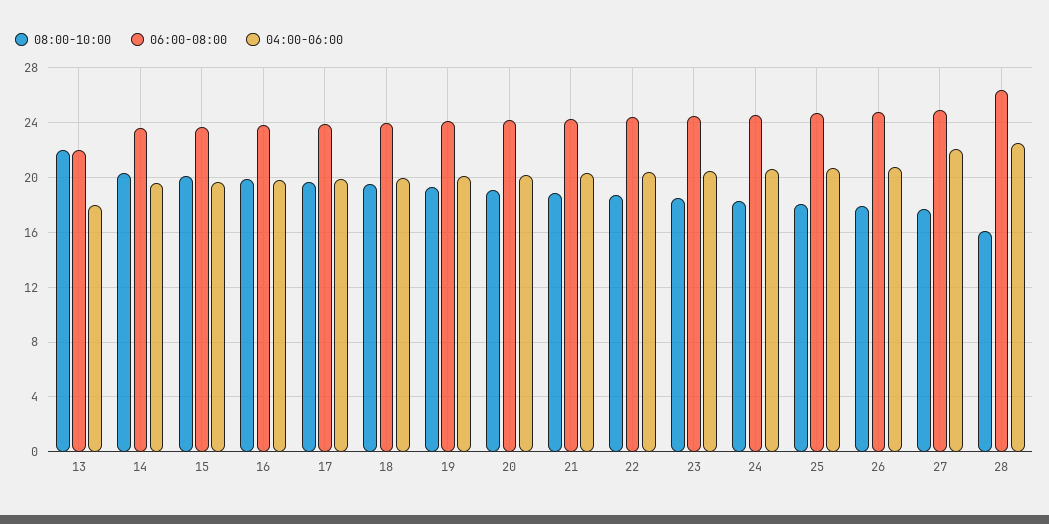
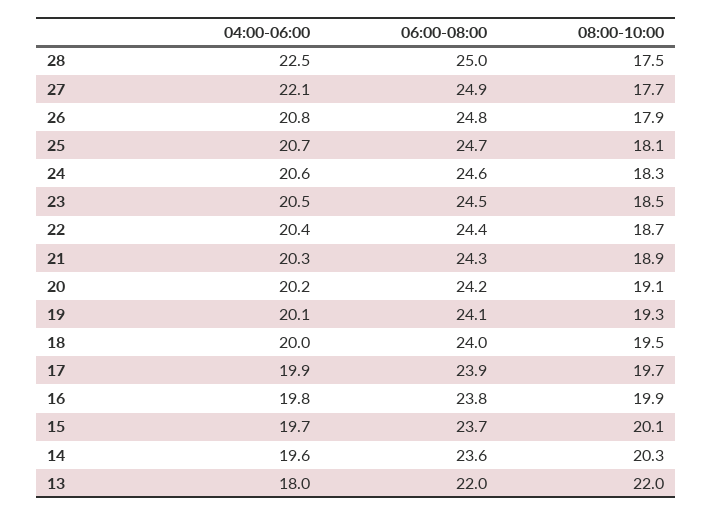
  {
    "08:00-10:00": {
      "13": 22,
      "14": 20.3,
      "15": 20.1,
      "16": 19.9,
      "17": 19.7,
      "18": 19.5,
      "19": 19.3,
      "20": 19.1,
      "21": 18.9,
      "22": 18.7,
      "23": 18.5,
      "24": 18.3,
      "25": 18.1,
      "26": 17.9,
      "27": 17.7,
-     "28": 16
+     "28": 17.5
    },
    "06:00-08:00": {
      "13": 22,
      "14": 23.6,
      "15": 23.7,
      "16": 23.8,
      "17": 23.9,
      "18": 24,
      "19": 24.1,
      "20": 24.2,
      "21": 24.3,
      "22": 24.4,
      "23": 24.5,
      "24": 24.6,
      "25": 24.7,
      "26": 24.8,
      "27": 24.9,
-     "28": 26.5
+     "28": 25
    },
    "04:00-06:00": {
      "13": 18,
      "14": 19.6,
      "15": 19.7,
      "16": 19.8,
      "17": 19.9,
      "18": 20,
      "19": 20.1,
      "20": 20.2,
      "21": 20.3,
      "22": 20.4,
      "23": 20.5,
      "24": 20.6,
      "25": 20.7,
      "26": 20.8,
      "27": 22.1,
      "28": 22.5
    }
  }

